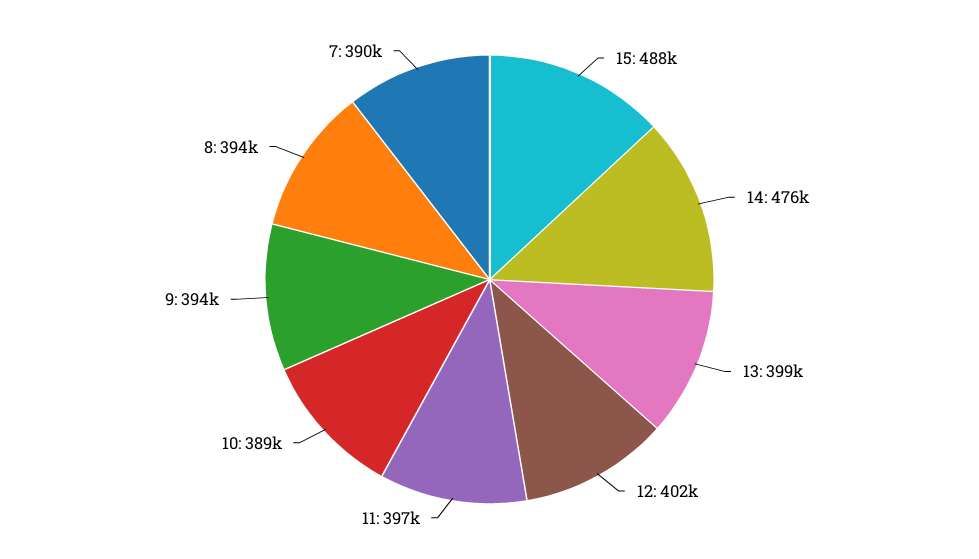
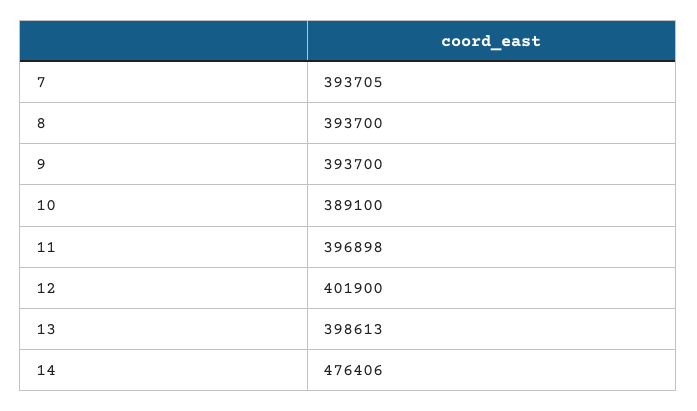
  {
-   "15": 488000,
    "14": 476406,
    "13": 398613,
    "12": 401900,
    "11": 396898,
    "10": 389100,
    "9": 393700,
    "8": 393700,
-   "7": 390000
+   "7": 393705
  }

